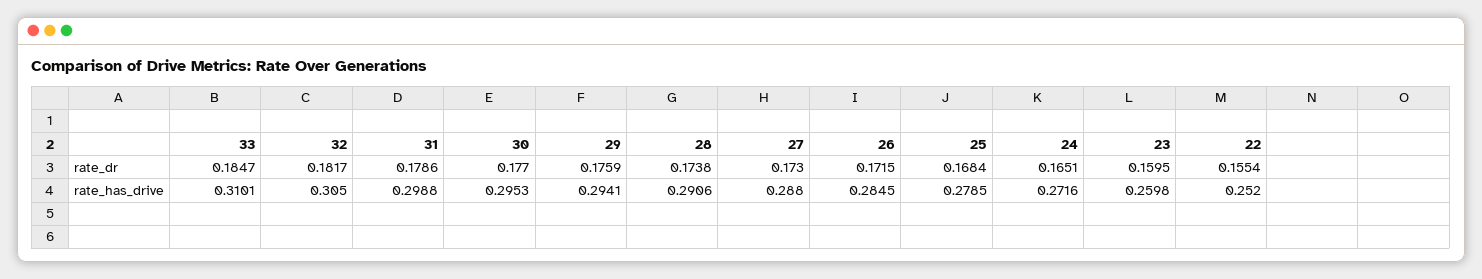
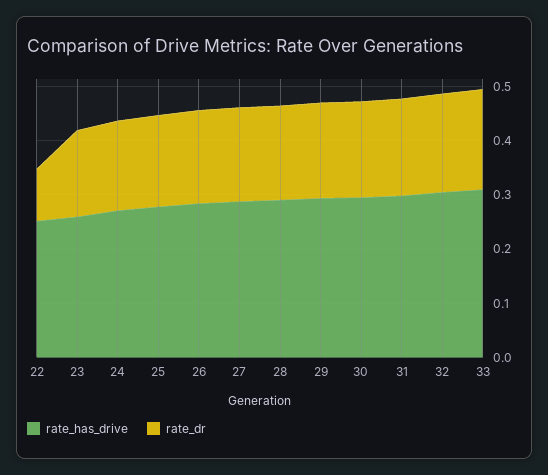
  {
    "rate_dr": {
      "33": 0.1847,
      "32": 0.1817,
      "31": 0.1786,
      "30": 0.177,
      "29": 0.1759,
      "28": 0.1738,
      "27": 0.173,
      "26": 0.1715,
      "25": 0.1684,
      "24": 0.1651,
      "23": 0.1595,
-     "22": 0.1554
+     "22": 0.1
    },
    "rate_has_drive": {
      "33": 0.3101,
      "32": 0.305,
      "31": 0.2988,
      "30": 0.2953,
      "29": 0.2941,
      "28": 0.2906,
      "27": 0.288,
      "26": 0.2845,
      "25": 0.2785,
      "24": 0.2716,
      "23": 0.2598,
      "22": 0.252
    }
  }

